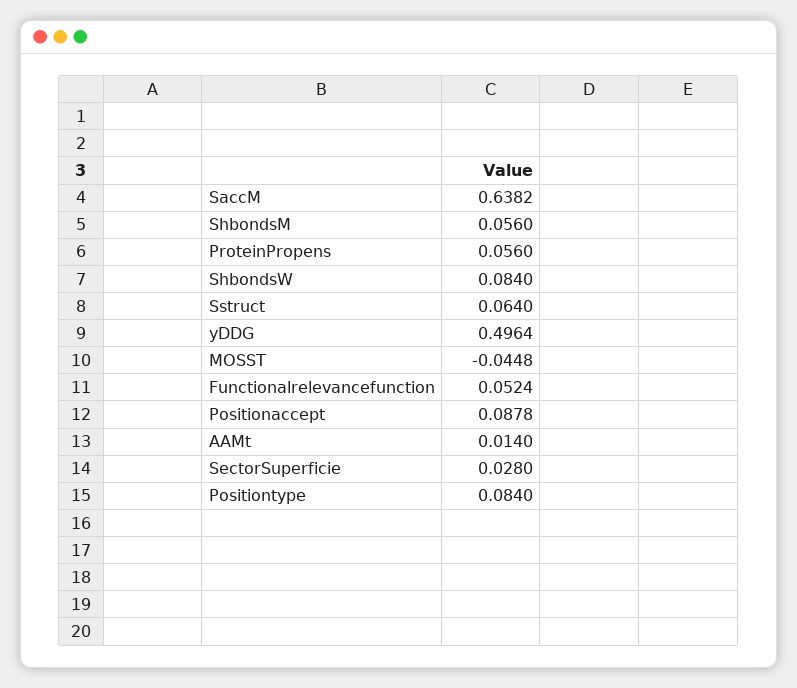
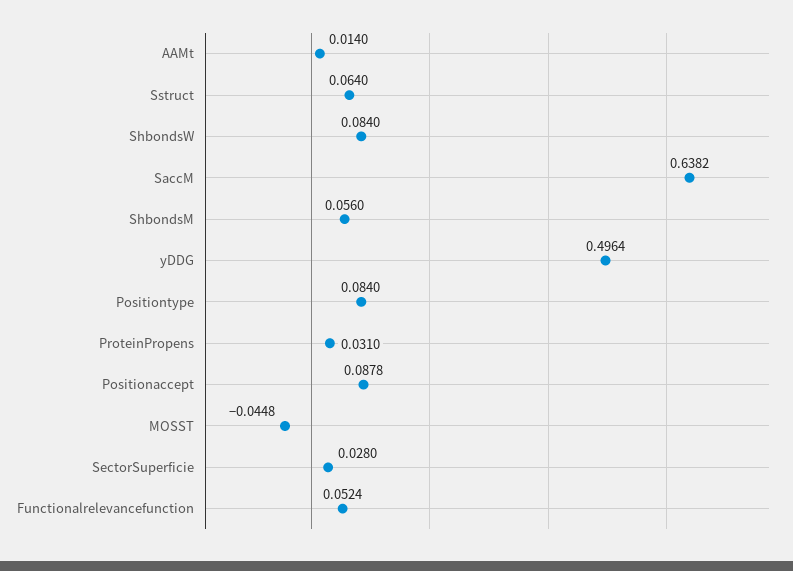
  {
    "SaccM": 0.6382,
    "ShbondsM": 0.056,
-   "ProteinPropens": 0.056,
+   "ProteinPropens": 0.031,
    "ShbondsW": 0.084,
    "Sstruct": 0.064,
    "yDDG": 0.4964,
    "MOSST": -0.0448,
    "Functionalrelevancefunction": 0.0524,
    "Positionaccept": 0.0878,
    "AAMt": 0.014,
    "SectorSuperficie": 0.028,
    "Positiontype": 0.084
  }

